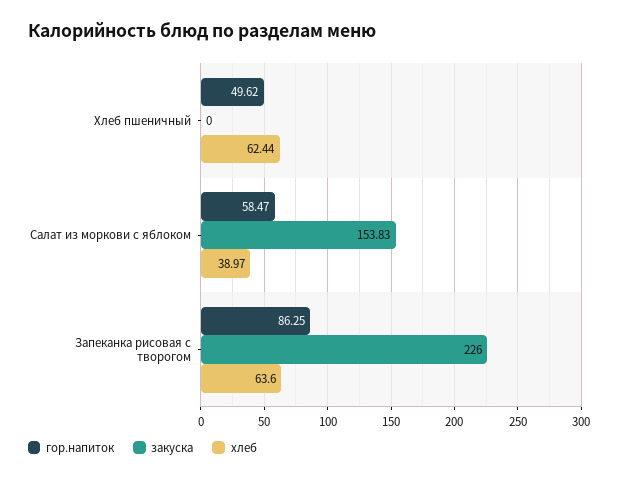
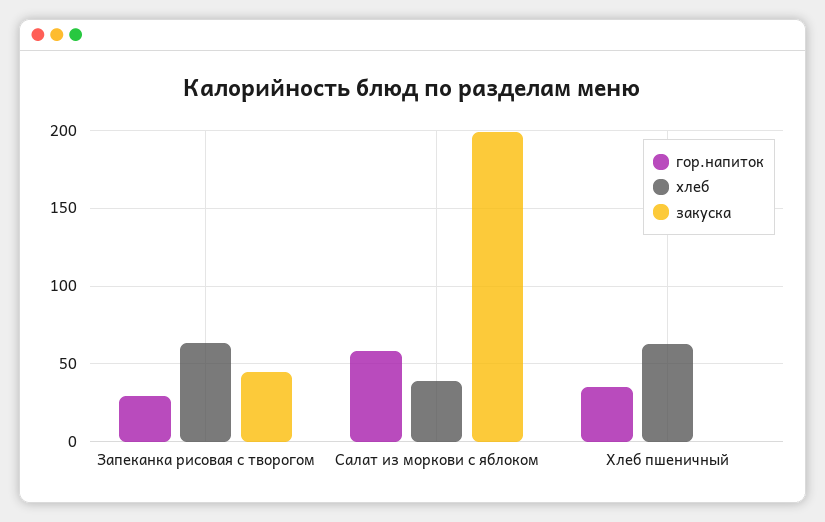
  {
    "гор.напиток": {
-     "Хлеб пшеничный": 49.62,
+     "Хлеб пшеничный": 35,
      "Салат из моркови с яблоком": 58.47,
-     "Запеканка рисовая с творогом": 86.25
+     "Запеканка рисовая с творогом": 30
    },
    "закуска": {
      "Хлеб пшеничный": 0,
-     "Салат из моркови с яблоком": 153.83,
+     "Салат из моркови с яблоком": 200,
-     "Запеканка рисовая с творогом": 226
+     "Запеканка рисовая с творогом": 45
    },
    "хлеб": {
      "Хлеб пшеничный": 62.44,
      "Салат из моркови с яблоком": 38.97,
      "Запеканка рисовая с творогом": 63.6
    }
  }

